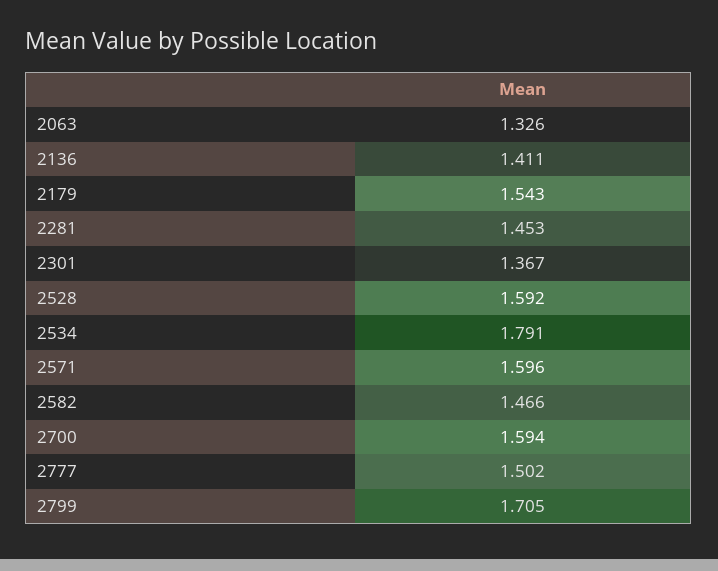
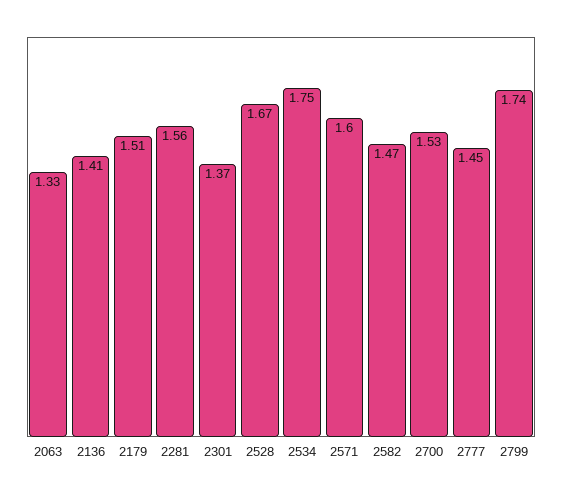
  {
    "2063": 1.326,
    "2136": 1.411,
-   "2179": 1.543,
+   "2179": 1.51,
-   "2281": 1.453,
+   "2281": 1.56,
    "2301": 1.367,
-   "2528": 1.592,
+   "2528": 1.67,
-   "2534": 1.791,
+   "2534": 1.75,
    "2571": 1.596,
    "2582": 1.466,
-   "2700": 1.594,
+   "2700": 1.53,
-   "2777": 1.502,
+   "2777": 1.45,
-   "2799": 1.705
+   "2799": 1.74
  }

